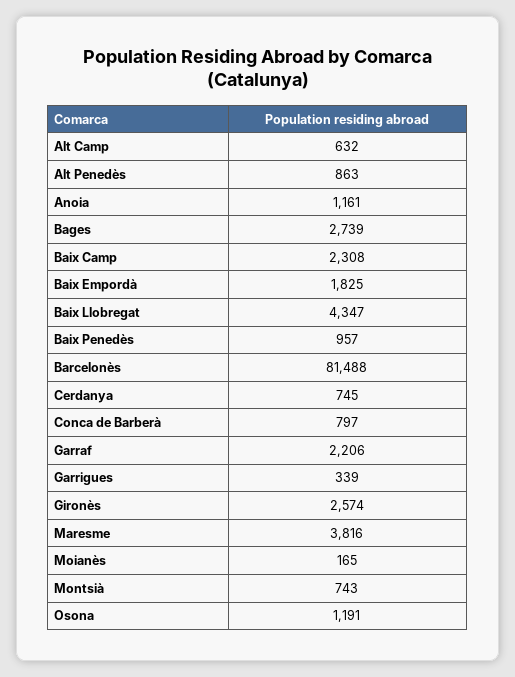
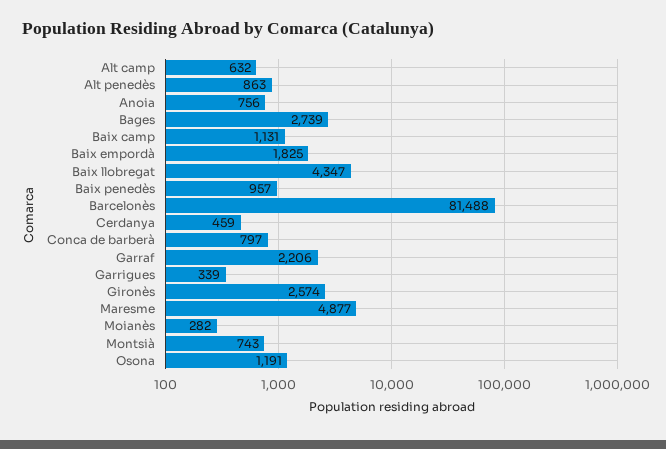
  {
    "Alt Camp": 632,
    "Alt Penedès": 863,
-   "Anoia": 1161,
+   "Anoia": 756,
    "Bages": 2739,
-   "Baix Camp": 2308,
+   "Baix Camp": 1131,
    "Baix Empordà": 1825,
    "Baix Llobregat": 4347,
    "Baix Penedès": 957,
    "Barcelonès": 81488,
-   "Cerdanya": 745,
+   "Cerdanya": 459,
    "Conca de Barberà": 797,
    "Garraf": 2206,
    "Garrigues": 339,
    "Gironès": 2574,
-   "Maresme": 3816,
+   "Maresme": 4877,
-   "Moianès": 165,
+   "Moianès": 282,
    "Montsià": 743,
    "Osona": 1191
  }

